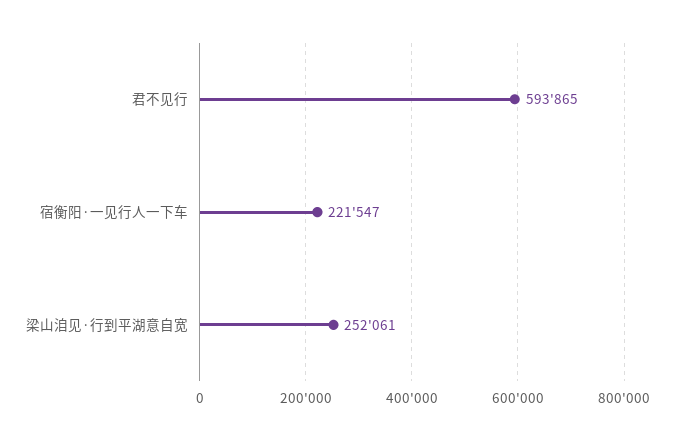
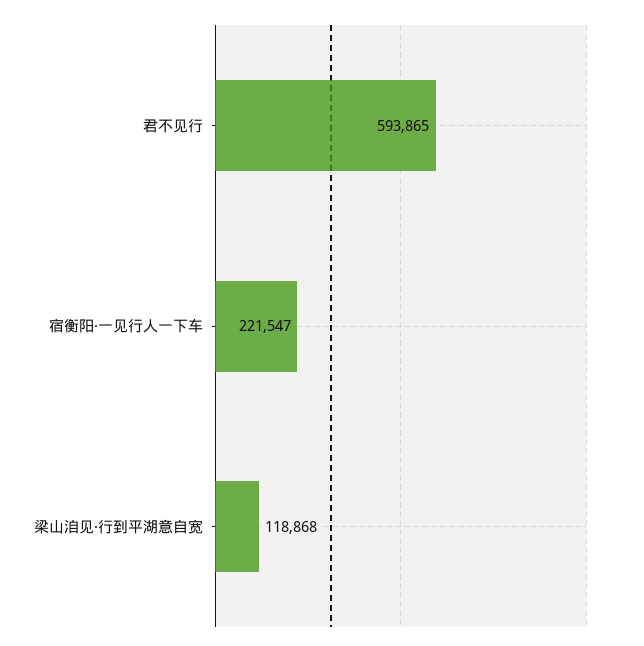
  {
    "君不见行": 593865,
    "宿衡阳·一见行人一下车": 221547,
-   "梁山洎见·行到平湖意自宽": 252061
+   "梁山洎见·行到平湖意自宽": 118868
  }

